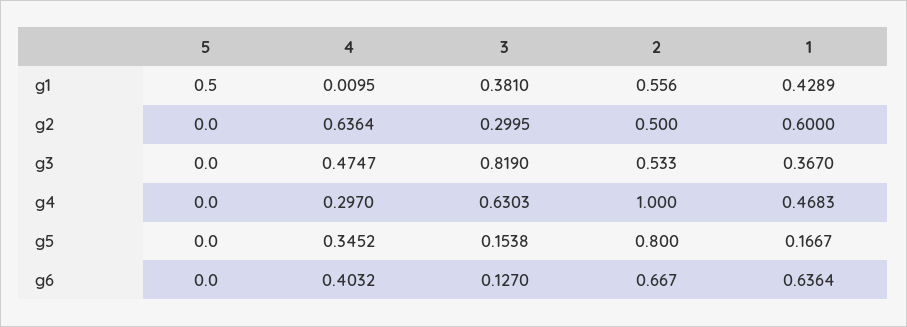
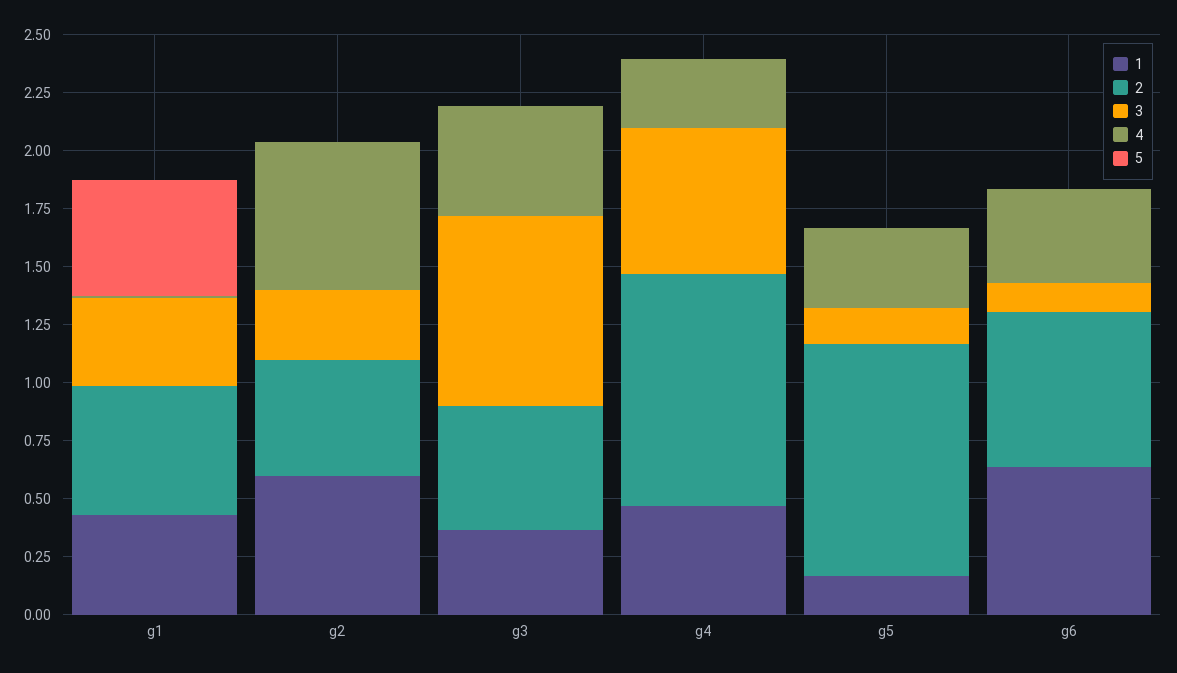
  {
    "5": {
      "g1": 0.5,
      "g2": 0,
      "g3": 0,
      "g4": 0,
      "g5": 0,
      "g6": 0
    },
    "4": {
      "g1": 0.0095,
      "g2": 0.6364,
      "g3": 0.4747,
      "g4": 0.297,
      "g5": 0.3452,
      "g6": 0.4032
    },
    "3": {
      "g1": 0.381,
      "g2": 0.2995,
      "g3": 0.819,
      "g4": 0.6303,
      "g5": 0.1538,
      "g6": 0.127
    },
    "2": {
      "g1": 0.556,
      "g2": 0.5,
      "g3": 0.533,
      "g4": 1,
-     "g5": 0.8,
+     "g5": 1,
      "g6": 0.667
    },
    "1": {
      "g1": 0.4289,
      "g2": 0.6,
      "g3": 0.367,
      "g4": 0.4683,
      "g5": 0.1667,
      "g6": 0.6364
    }
  }

